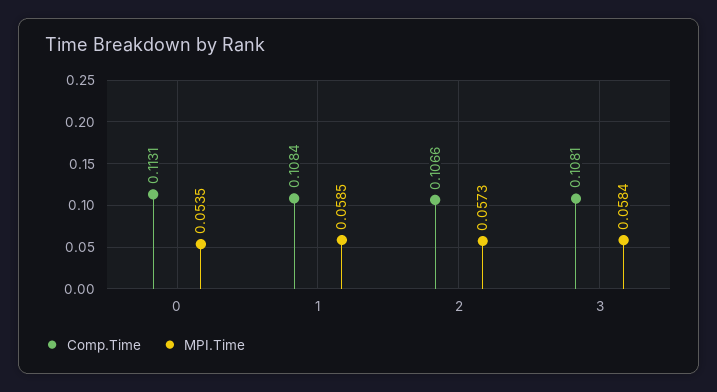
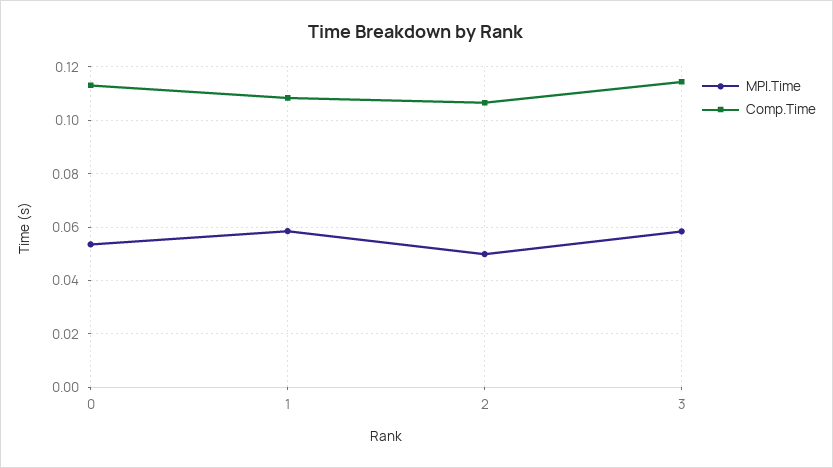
  {
    "Comp.Time": {
      "0": 0.1131,
      "1": 0.1084,
      "2": 0.1066,
-     "3": 0.1081
+     "3": 0.115
    },
    "MPI.Time": {
      "0": 0.0535,
      "1": 0.0585,
-     "2": 0.0573,
+     "2": 0.05,
      "3": 0.0584
    }
  }

